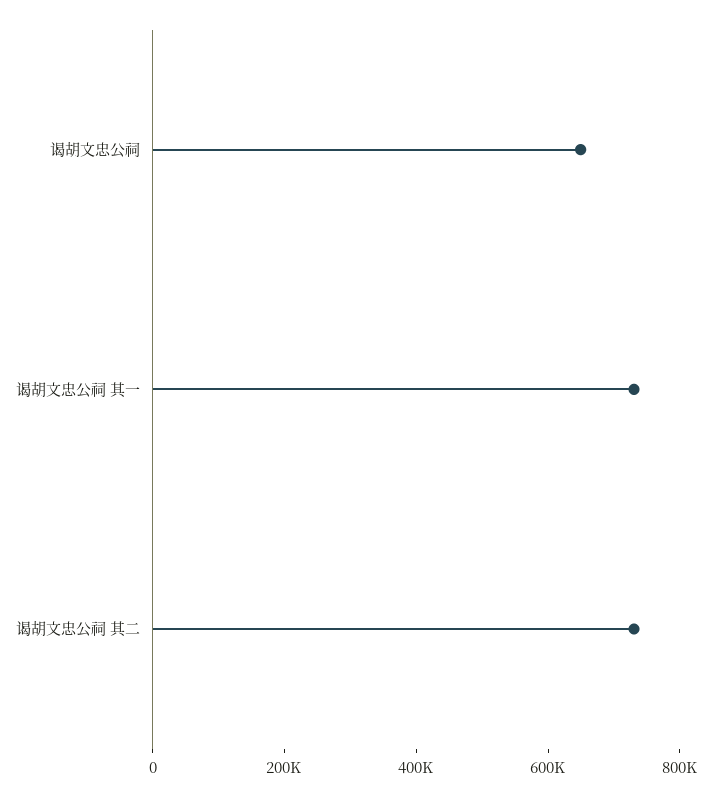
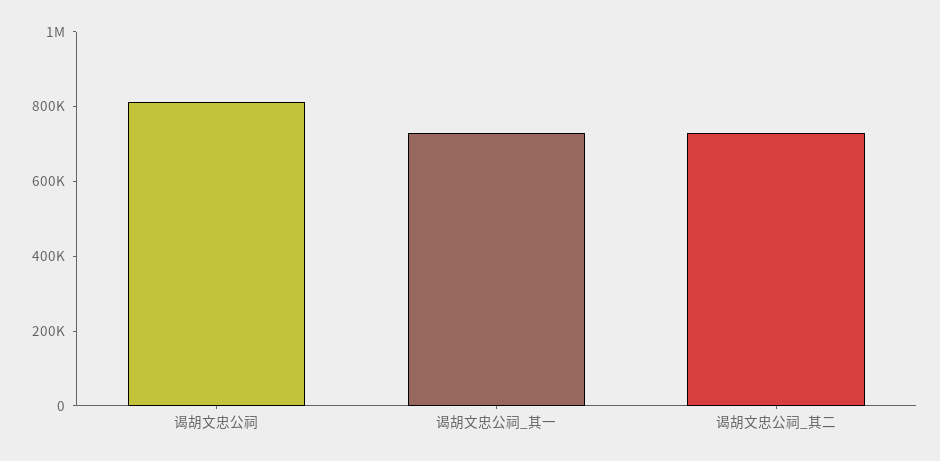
  {
-   "谒胡文忠公祠": 650000,
+   "谒胡文忠公祠": 800000,
    "谒胡文忠公祠 其一": 750000,
    "谒胡文忠公祠 其二": 750000
  }

